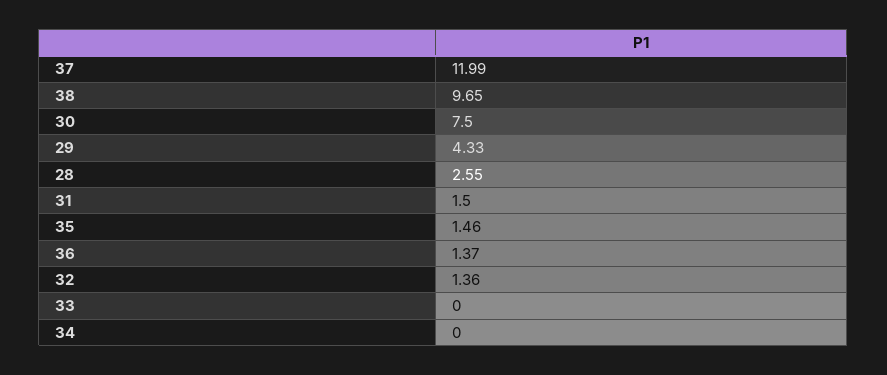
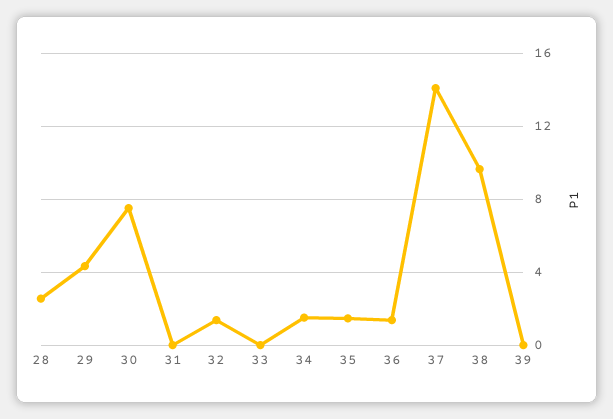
  {
-   "37": 11.99,
+   "37": 14,
    "38": 9.65,
    "30": 7.5,
    "29": 4.33,
    "28": 2.55,
-   "31": 1.5,
+   "31": 0,
    "35": 1.46,
    "36": 1.37,
    "32": 1.36,
    "33": 0,
-   "34": 0
+   "34": 1.5,
+   "39": 0
  }

